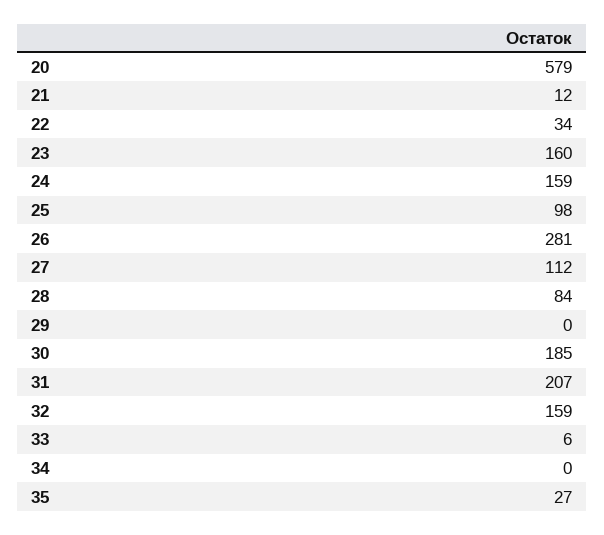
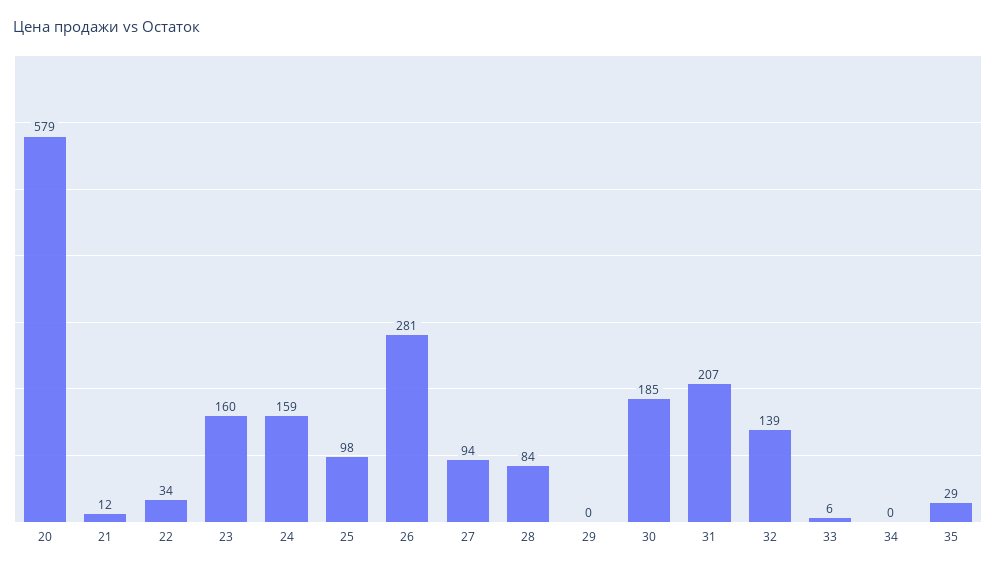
  {
    "20": 579,
    "21": 12,
    "22": 34,
    "23": 160,
    "24": 159,
    "25": 98,
    "26": 281,
-   "27": 112,
+   "27": 94,
    "28": 84,
    "29": 0,
    "30": 185,
    "31": 207,
-   "32": 159,
+   "32": 139,
    "33": 6,
    "34": 0,
-   "35": 27
+   "35": 29
  }

